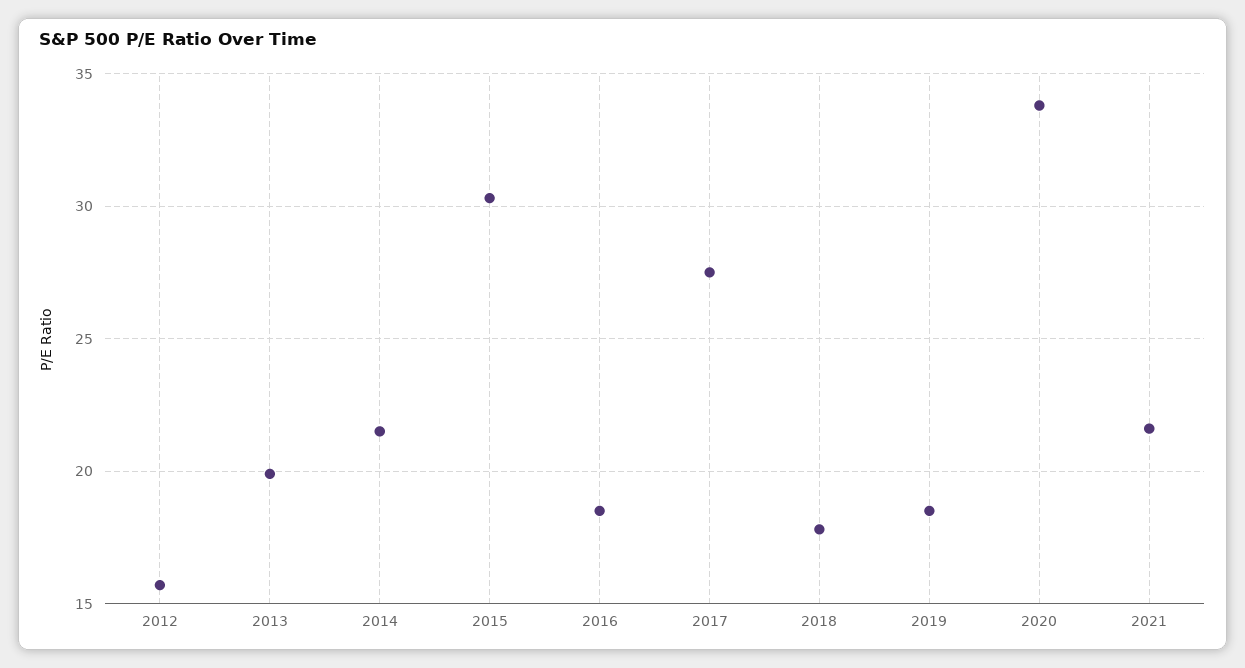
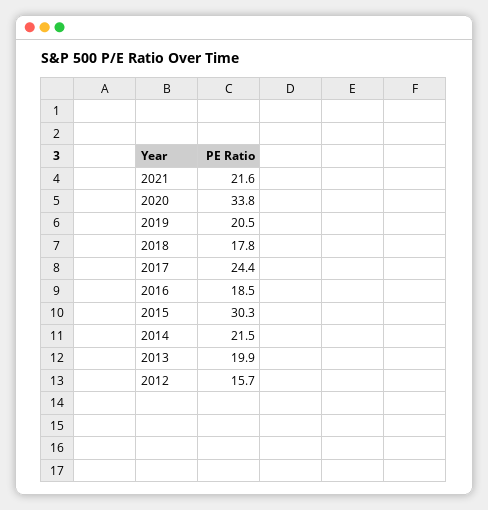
  {
    "2012": 15.7,
    "2013": 19.9,
    "2014": 21.5,
    "2015": 30.3,
    "2016": 18.5,
-   "2017": 27.5,
+   "2017": 24.4,
    "2018": 17.8,
-   "2019": 18.5,
+   "2019": 20.5,
    "2020": 33.8,
    "2021": 21.6
  }

